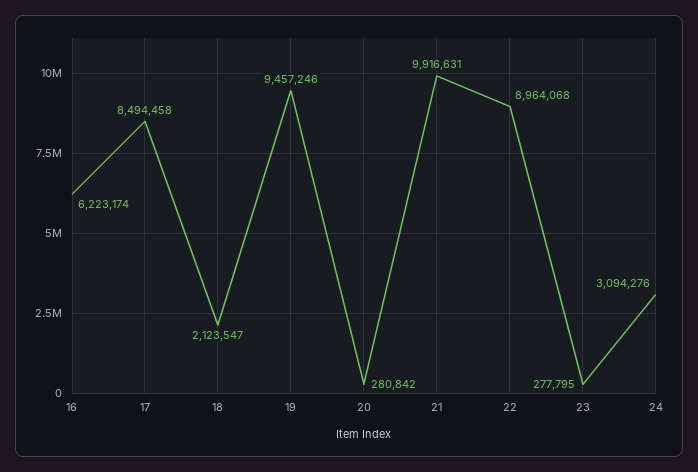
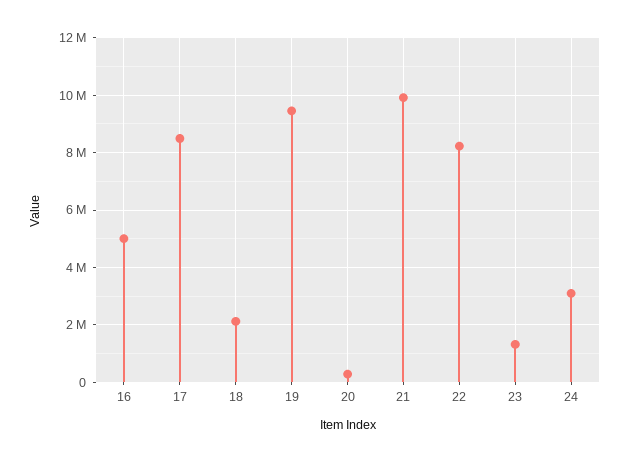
  {
-   "16": 6223174,
+   "16": 5000000,
    "17": 8494458,
    "18": 2123547,
    "19": 9457246,
    "20": 280842,
    "21": 9916631,
-   "22": 8964068,
+   "22": 8250000,
-   "23": 277795,
+   "23": 1250000,
    "24": 3094276
  }

